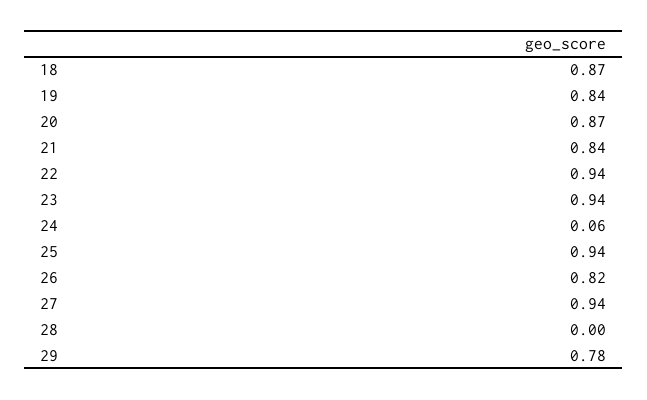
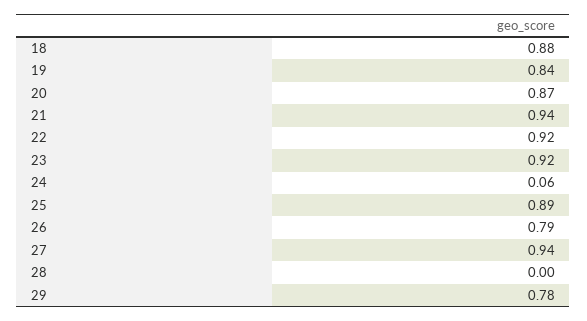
  {
-   "18": 0.87,
+   "18": 0.88,
    "19": 0.84,
    "20": 0.87,
-   "21": 0.84,
+   "21": 0.94,
-   "22": 0.94,
+   "22": 0.92,
-   "23": 0.94,
+   "23": 0.92,
    "24": 0.06,
-   "25": 0.94,
+   "25": 0.89,
-   "26": 0.82,
+   "26": 0.79,
    "27": 0.94,
    "28": 0,
    "29": 0.78
  }

